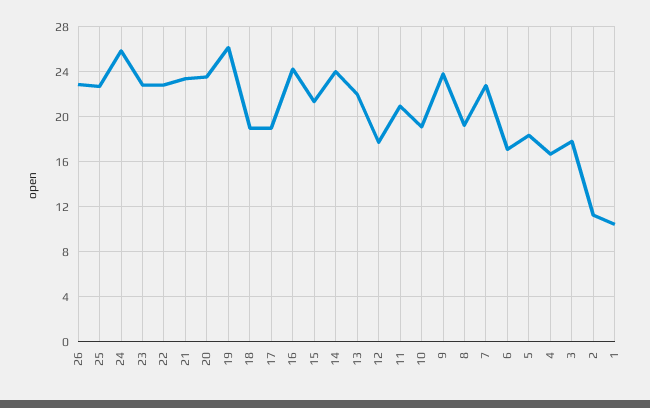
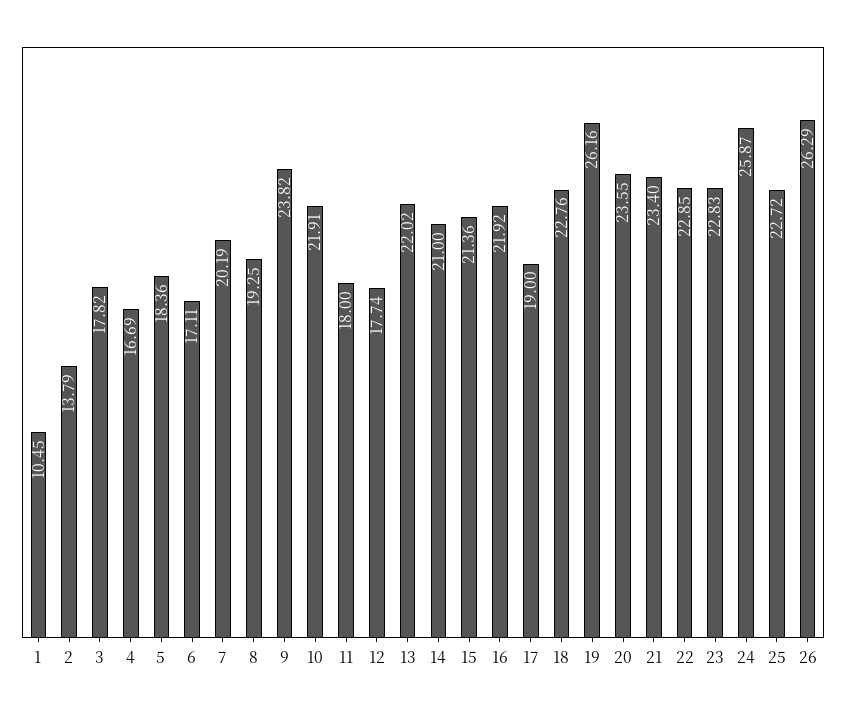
  {
-   "26": 23,
+   "26": 26.29,
    "25": 22.72,
    "24": 25.87,
    "23": 22.83,
    "22": 22.85,
    "21": 23.4,
    "20": 23.55,
    "19": 26.16,
-   "18": 19,
+   "18": 22.76,
    "17": 19,
-   "16": 24,
+   "16": 21.92,
    "15": 21.36,
-   "14": 24,
+   "14": 21,
    "13": 22.02,
    "12": 17.74,
-   "11": 21,
+   "11": 18,
-   "10": 19,
+   "10": 21.91,
    "9": 23.82,
    "8": 19.25,
-   "7": 23,
+   "7": 20.19,
    "6": 17.11,
    "5": 18.36,
    "4": 16.69,
    "3": 17.82,
-   "2": 11,
+   "2": 13.79,
    "1": 10.45
  }

